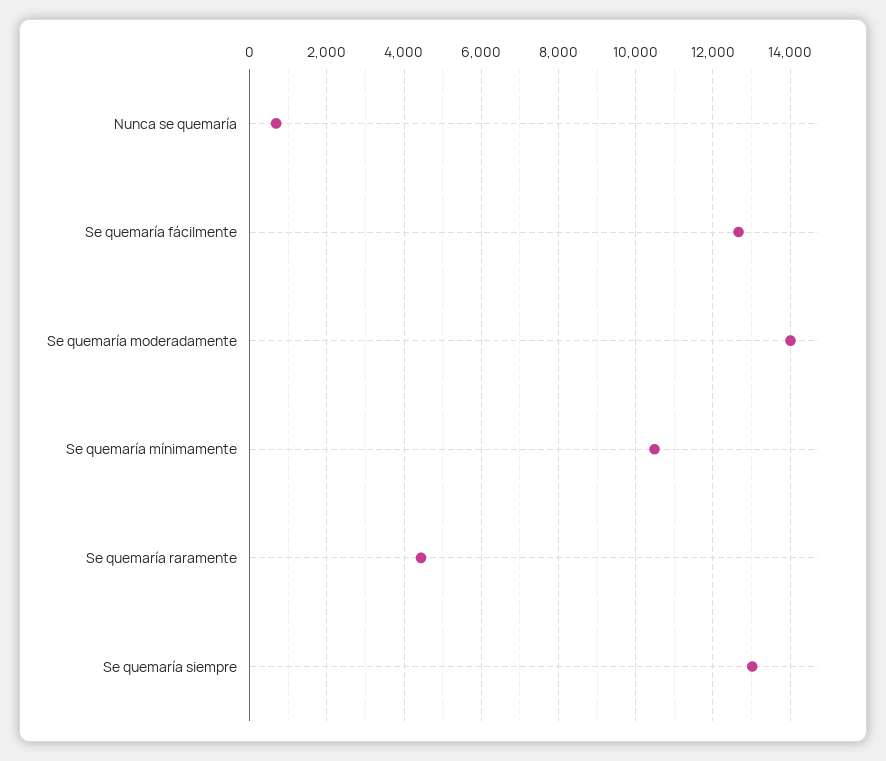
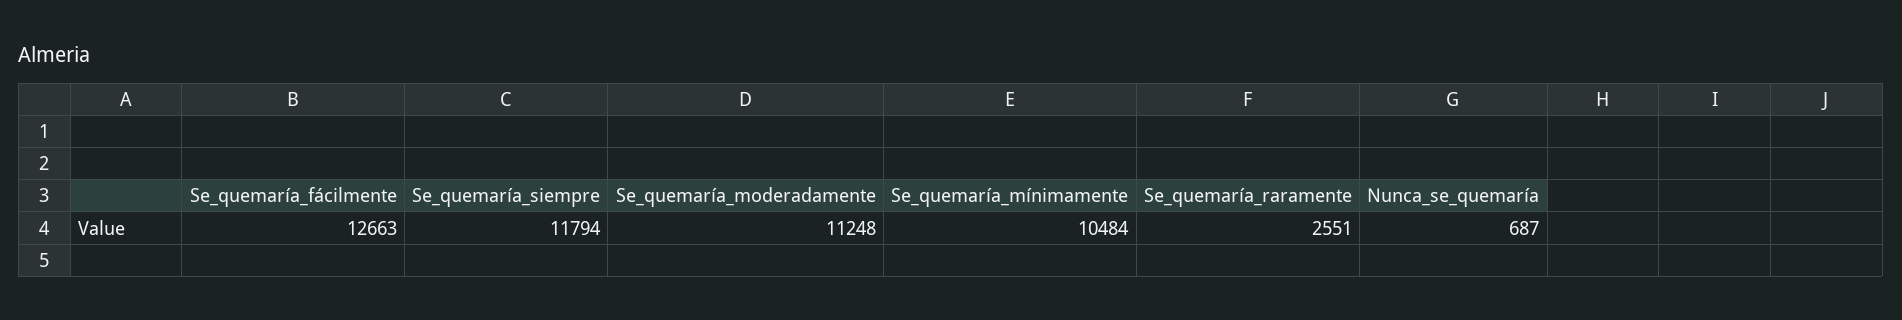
  {
    "Nunca se quemaría": 687,
    "Se quemaría fácilmente": 12663,
-   "Se quemaría moderadamente": 14000,
+   "Se quemaría moderadamente": 11248,
    "Se quemaría mínimamente": 10484,
-   "Se quemaría raramente": 4400,
+   "Se quemaría raramente": 2551,
-   "Se quemaría siempre": 13000
+   "Se quemaría siempre": 11794
  }

